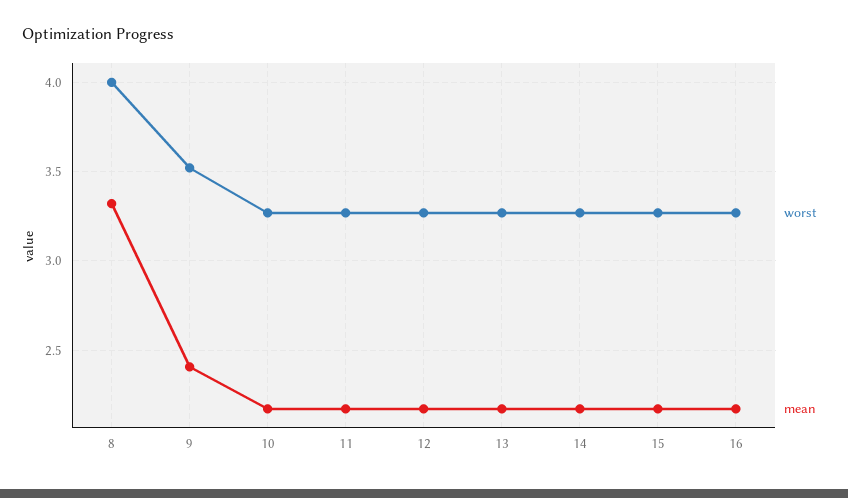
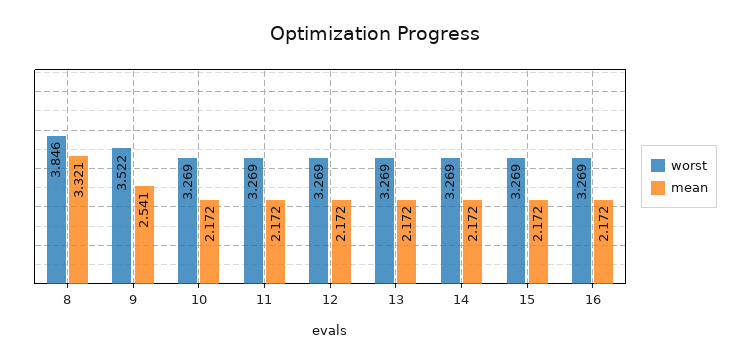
  {
    "worst": {
-     "8": 4,
+     "8": 3.846,
      "9": 3.522,
      "10": 3.269,
      "11": 3.269,
      "12": 3.269,
      "13": 3.269,
      "14": 3.269,
      "15": 3.269,
      "16": 3.269
    },
    "mean": {
      "8": 3.321,
-     "9": 2.4,
+     "9": 2.541,
      "10": 2.172,
      "11": 2.172,
      "12": 2.172,
      "13": 2.172,
      "14": 2.172,
      "15": 2.172,
      "16": 2.172
    }
  }

